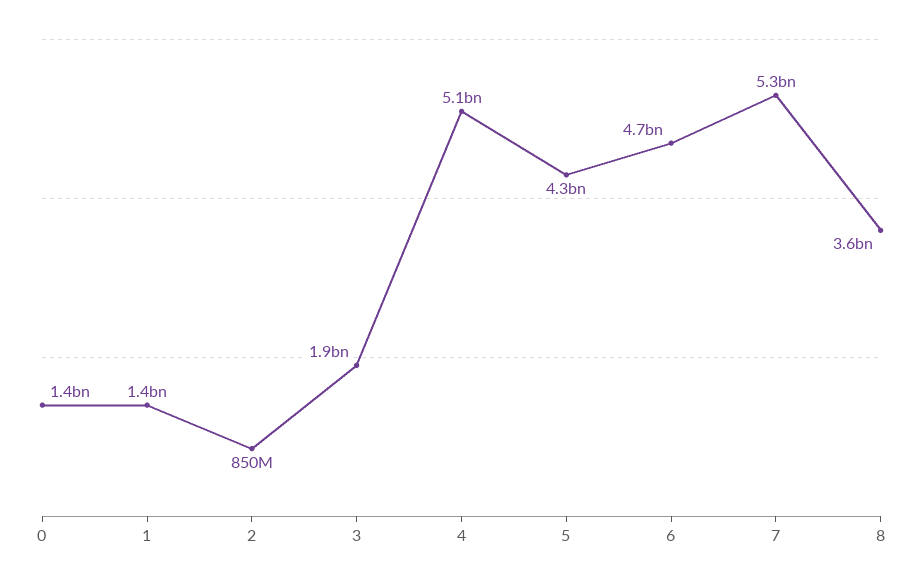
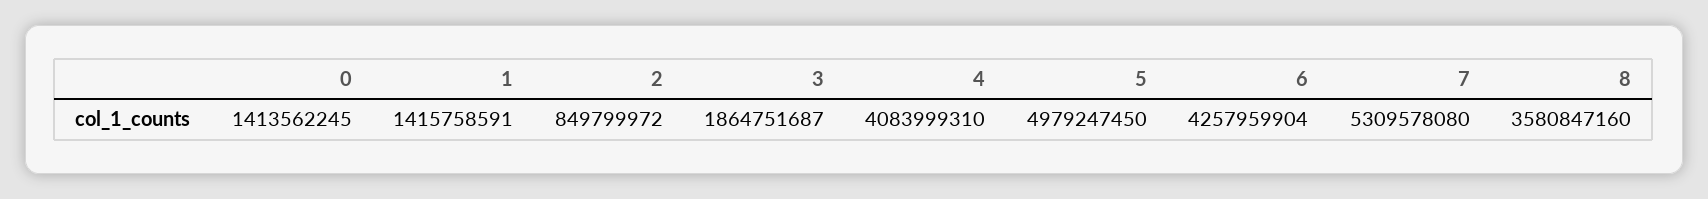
  {
    "0": 1413562245,
    "1": 1415758591,
    "2": 849799972,
    "3": 1864751687,
-   "4": 5100000000,
+   "4": 4083999310,
-   "5": 4300000000,
+   "5": 4979247450,
-   "6": 4700000000,
+   "6": 4257959904,
    "7": 5309578080,
    "8": 3580847160
  }

